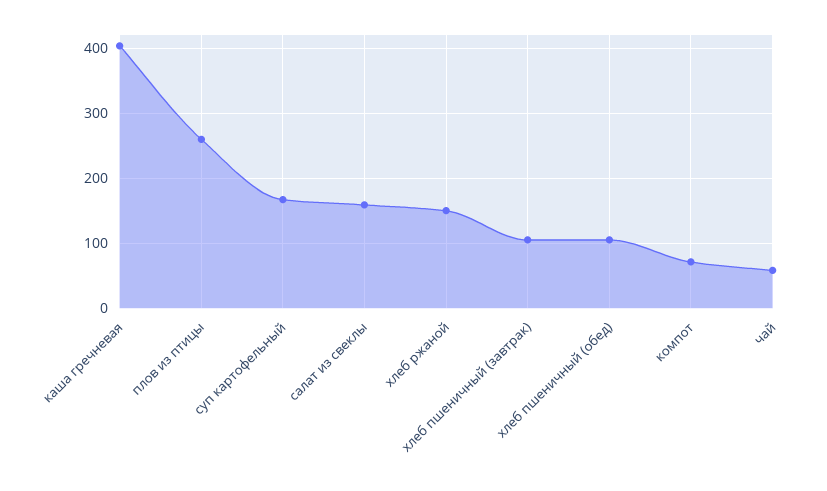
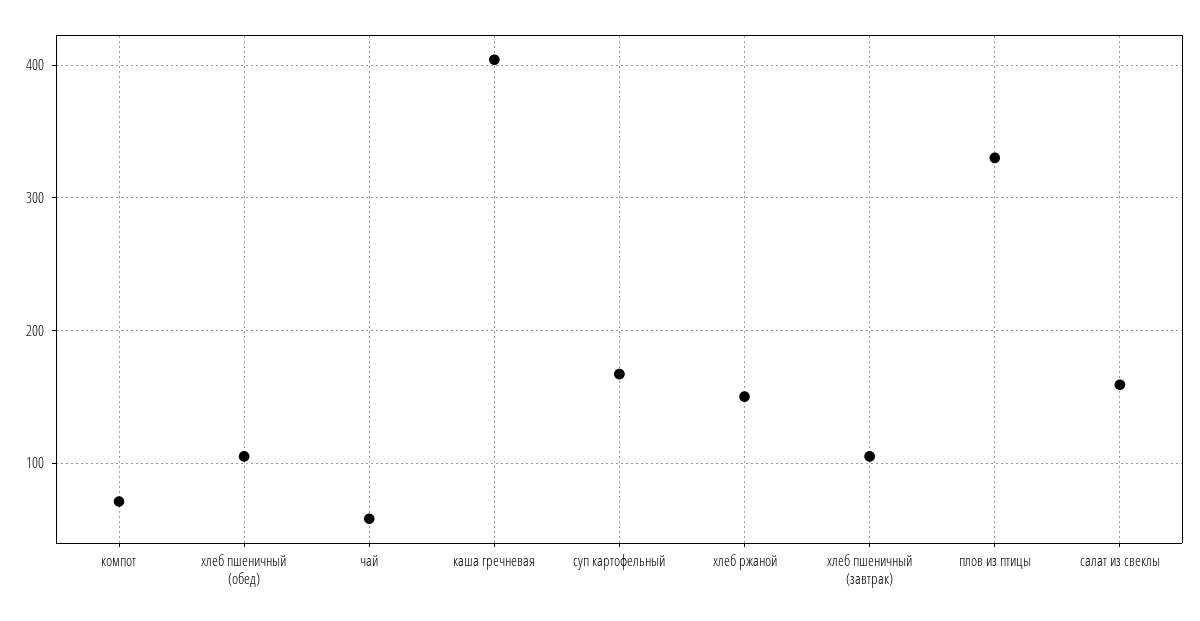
  {
    "каша гречневая": 400,
-   "плов из птицы": 260,
+   "плов из птицы": 330,
    "суп картофельный": 170,
    "салат из свеклы": 160,
    "хлеб ржаной": 150,
    "хлеб пшеничный (завтрак)": 110,
    "хлеб пшеничный (обед)": 110,
    "компот": 70,
    "чай": 60
  }

